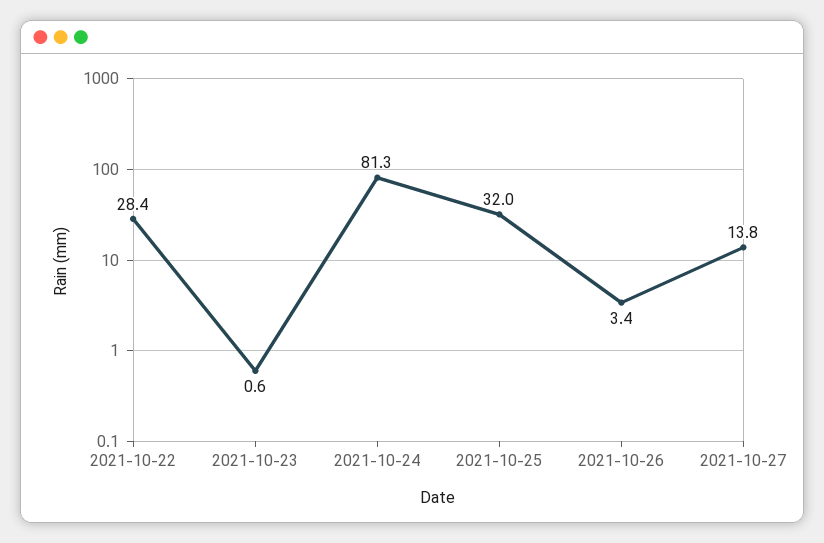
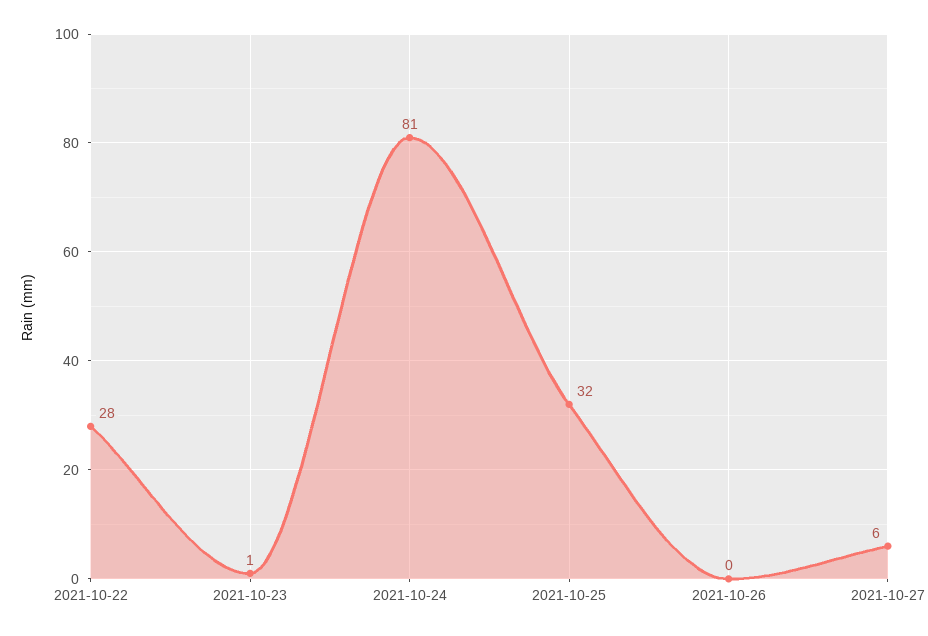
  {
    "2021-10-22": 28.4,
    "2021-10-23": 0.6,
    "2021-10-24": 81.3,
    "2021-10-25": 32,
-   "2021-10-26": 3.4,
+   "2021-10-26": 0,
-   "2021-10-27": 13.8
+   "2021-10-27": 6
  }

